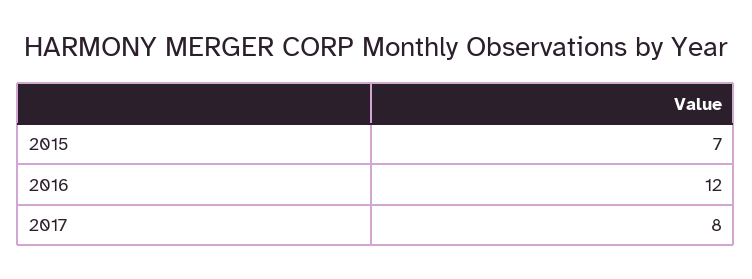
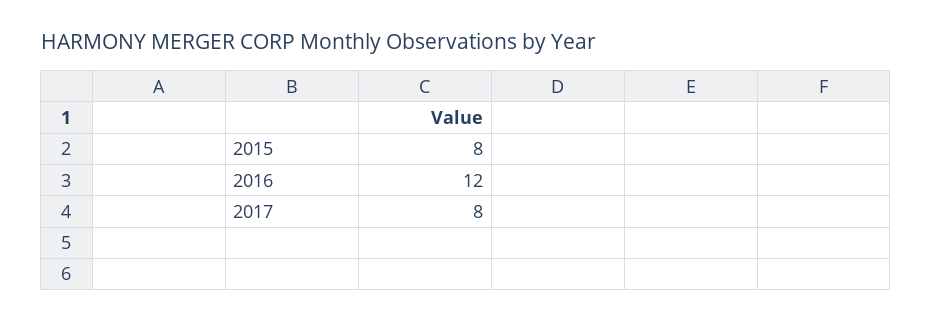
  {
-   "2015": 7,
+   "2015": 8,
    "2016": 12,
    "2017": 8
  }

